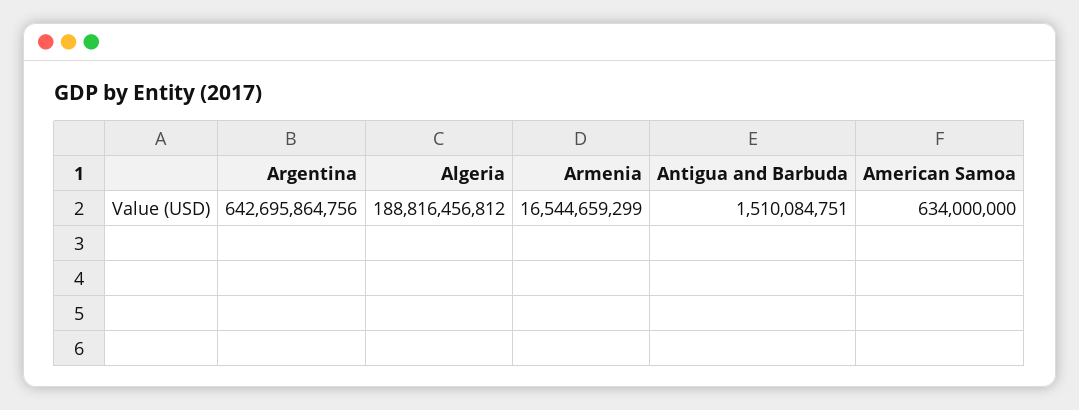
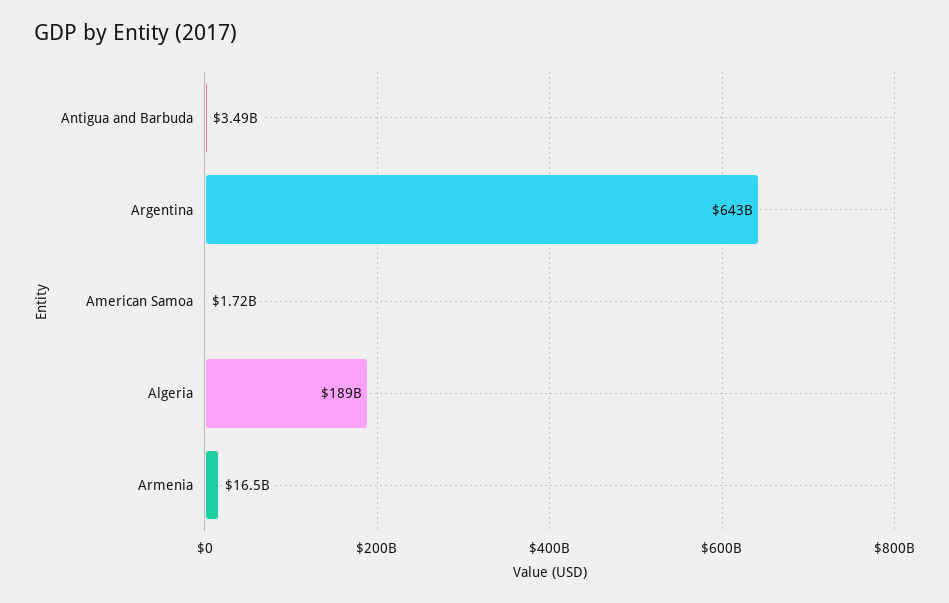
  {
    "Argentina": 642695864756,
    "Algeria": 188816456812,
    "Armenia": 16544659299,
-   "Antigua and Barbuda": 1510084751,
+   "Antigua and Barbuda": 3490000000,
-   "American Samoa": 634000000
+   "American Samoa": 1720000000
  }

